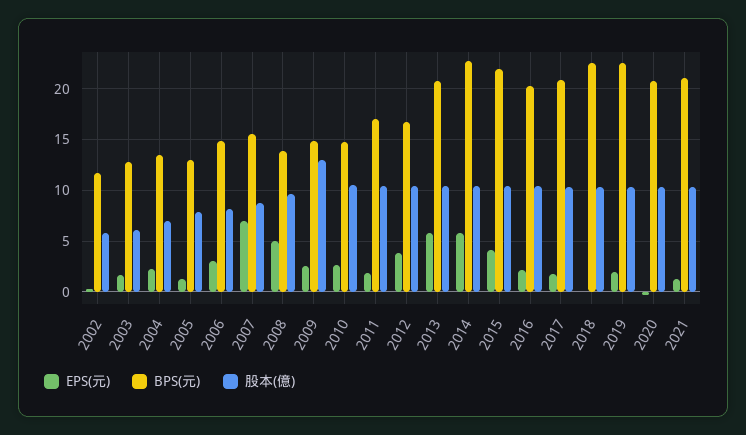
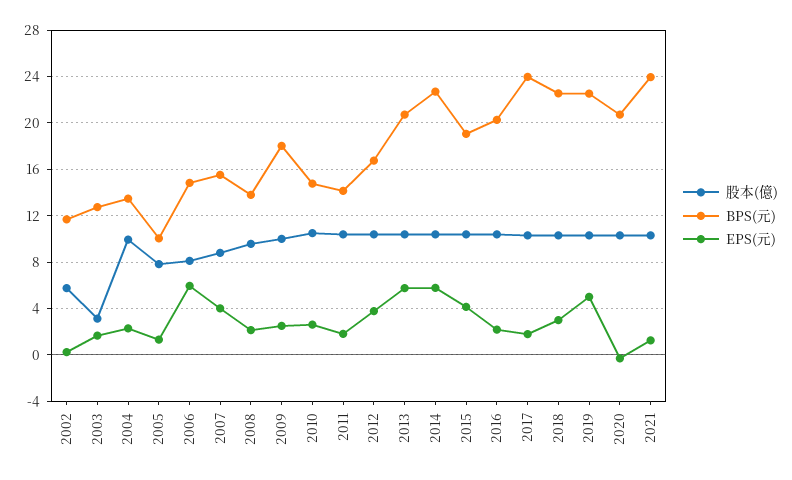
  {
    "EPS(元)": {
      "2002": 0,
      "2003": 2,
      "2004": 2,
      "2005": 1,
-     "2006": 3,
+     "2006": 6,
-     "2007": 7,
+     "2007": 4,
-     "2008": 5,
+     "2008": 2,
      "2009": 3,
      "2010": 3,
      "2011": 2,
      "2012": 4,
      "2013": 6,
      "2014": 6,
      "2015": 4,
      "2016": 2,
      "2017": 2,
-     "2018": 0,
+     "2018": 3,
-     "2019": 2,
+     "2019": 5,
      "2020": 0,
      "2021": 1
    },
    "BPS(元)": {
      "2002": 12,
      "2003": 13,
      "2004": 13,
-     "2005": 13,
+     "2005": 10,
      "2006": 15,
      "2007": 16,
      "2008": 14,
-     "2009": 15,
+     "2009": 18,
      "2010": 15,
-     "2011": 17,
+     "2011": 14,
      "2012": 17,
      "2013": 21,
      "2014": 23,
-     "2015": 22,
+     "2015": 19,
      "2016": 20,
-     "2017": 21,
+     "2017": 24,
      "2018": 23,
      "2019": 23,
      "2020": 21,
-     "2021": 21
+     "2021": 24
    },
    "股本(億)": {
      "2002": 6,
-     "2003": 6,
+     "2003": 3,
-     "2004": 7,
+     "2004": 10,
      "2005": 8,
      "2006": 8,
      "2007": 9,
      "2008": 10,
-     "2009": 13,
+     "2009": 10,
      "2010": 11,
      "2011": 10,
      "2012": 10,
      "2013": 10,
      "2014": 10,
      "2015": 10,
      "2016": 10,
      "2017": 10,
      "2018": 10,
      "2019": 10,
      "2020": 10,
      "2021": 10
    }
  }

